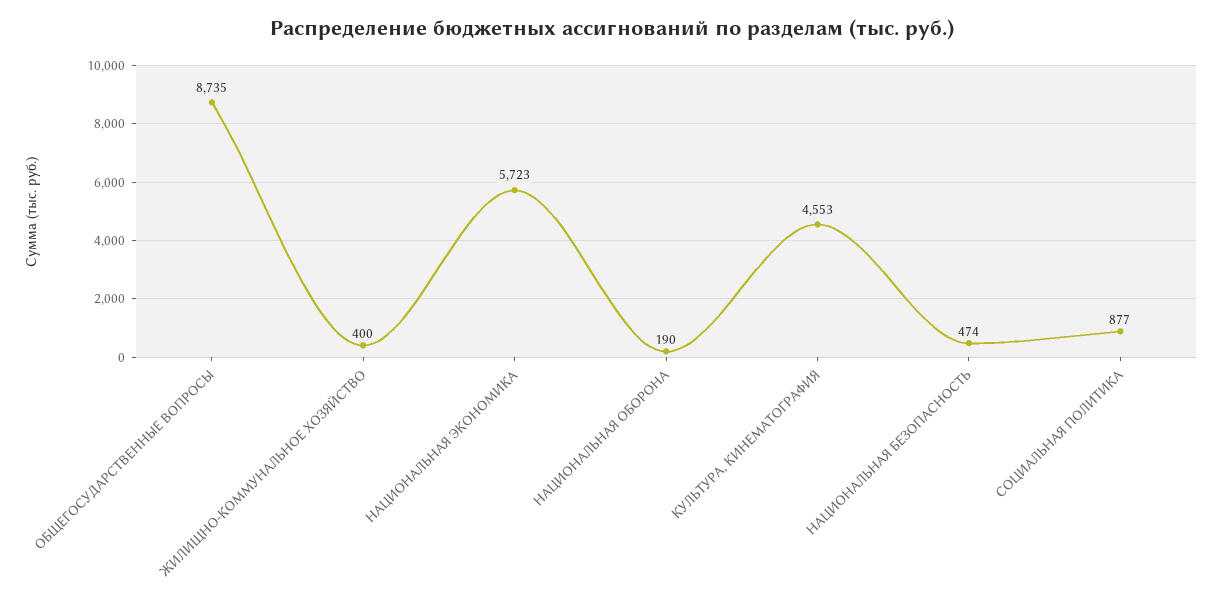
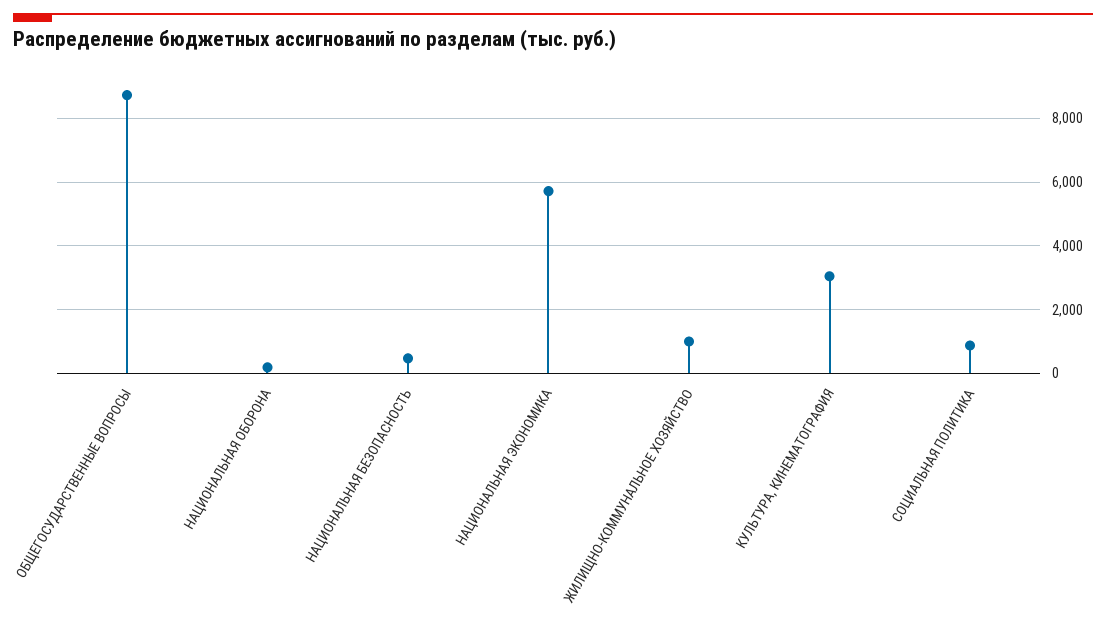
  {
    "ОБЩЕГОСУДАРСТВЕННЫЕ ВОПРОСЫ": 8735,
-   "ЖИЛИЩНО-КОММУНАЛЬНОЕ ХОЗЯЙСТВО": 400,
+   "ЖИЛИЩНО-КОММУНАЛЬНОЕ ХОЗЯЙСТВО": 1000,
    "НАЦИОНАЛЬНАЯ ЭКОНОМИКА": 5723,
    "НАЦИОНАЛЬНАЯ ОБОРОНА": 190,
-   "КУЛЬТУРА, КИНЕМАТОГРАФИЯ": 4553,
+   "КУЛЬТУРА, КИНЕМАТОГРАФИЯ": 3000,
    "НАЦИОНАЛЬНАЯ БЕЗОПАСНОСТЬ": 474,
    "СОЦИАЛЬНАЯ ПОЛИТИКА": 877
  }

